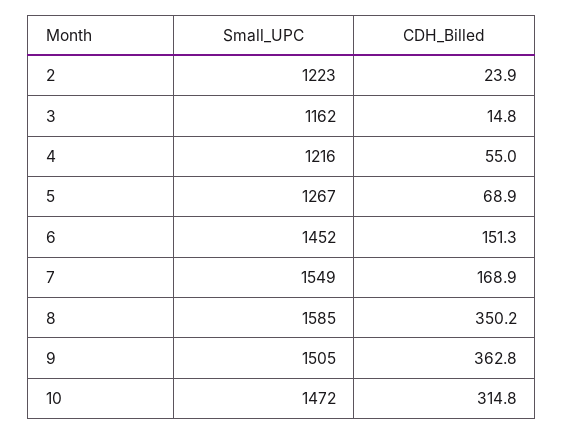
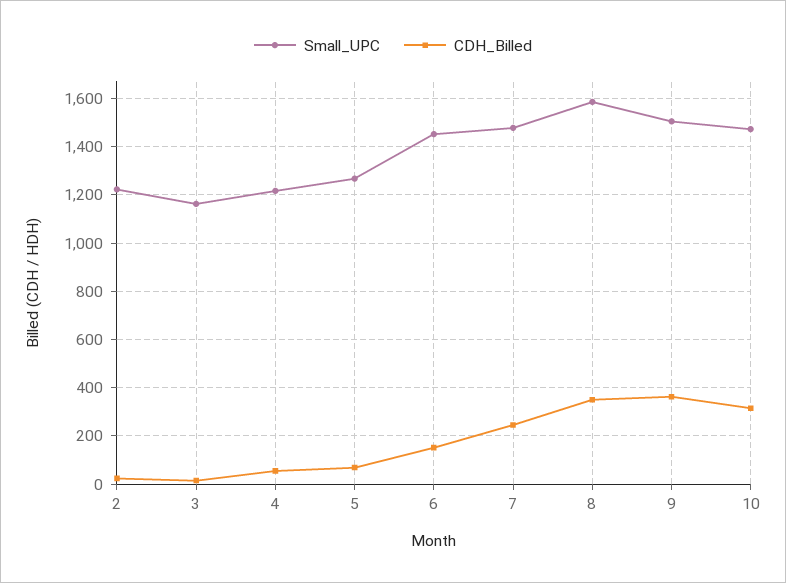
  {
    "Small_UPC": {
      "2": 1223,
      "3": 1162,
      "4": 1216,
      "5": 1267,
      "6": 1452,
-     "7": 1549,
+     "7": 1475,
      "8": 1585,
      "9": 1505,
      "10": 1472
    },
    "CDH_Billed": {
      "2": 23.9,
      "3": 14.8,
      "4": 55,
      "5": 68.9,
      "6": 151.3,
-     "7": 168.9,
+     "7": 250,
      "8": 350.2,
      "9": 362.8,
      "10": 314.8
    }
  }

